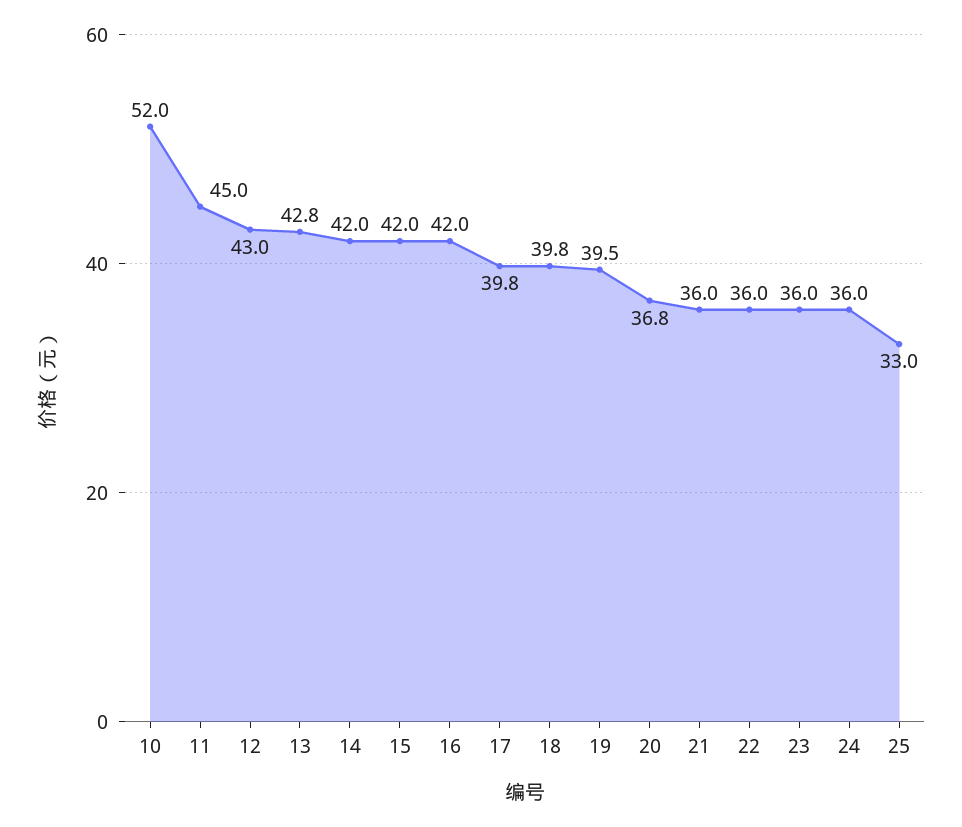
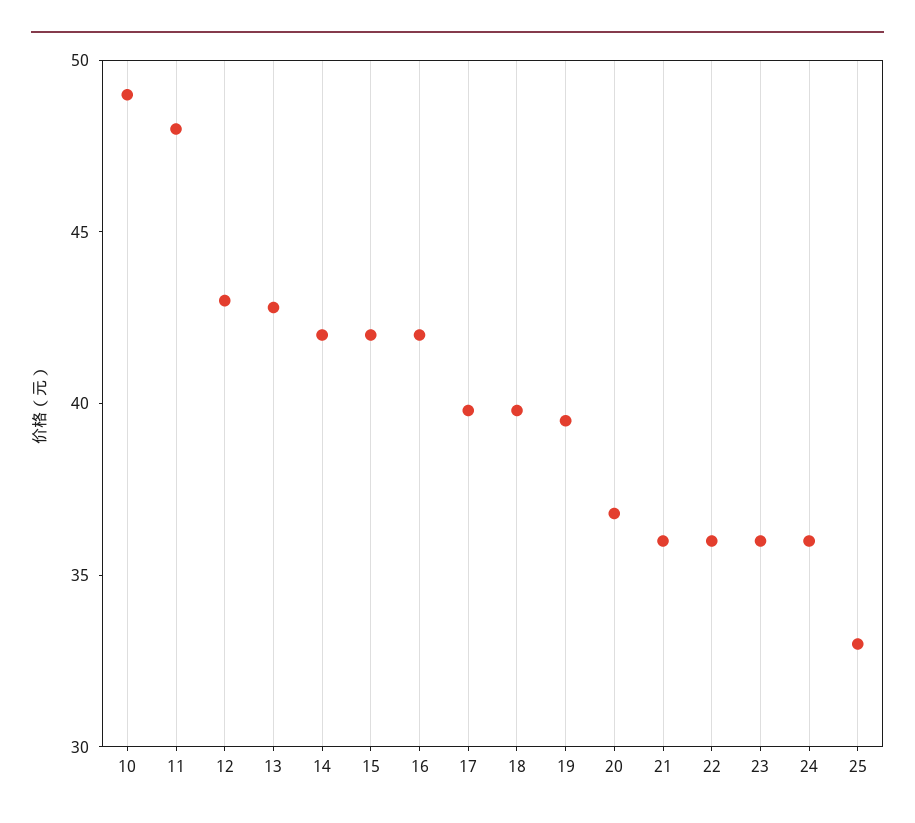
  {
-   "10": 52,
+   "10": 49,
-   "11": 45,
+   "11": 48,
    "12": 43,
    "13": 42.8,
    "14": 42,
    "15": 42,
    "16": 42,
    "17": 39.8,
    "18": 39.8,
    "19": 39.5,
    "20": 36.8,
    "21": 36,
    "22": 36,
    "23": 36,
    "24": 36,
    "25": 33
  }

